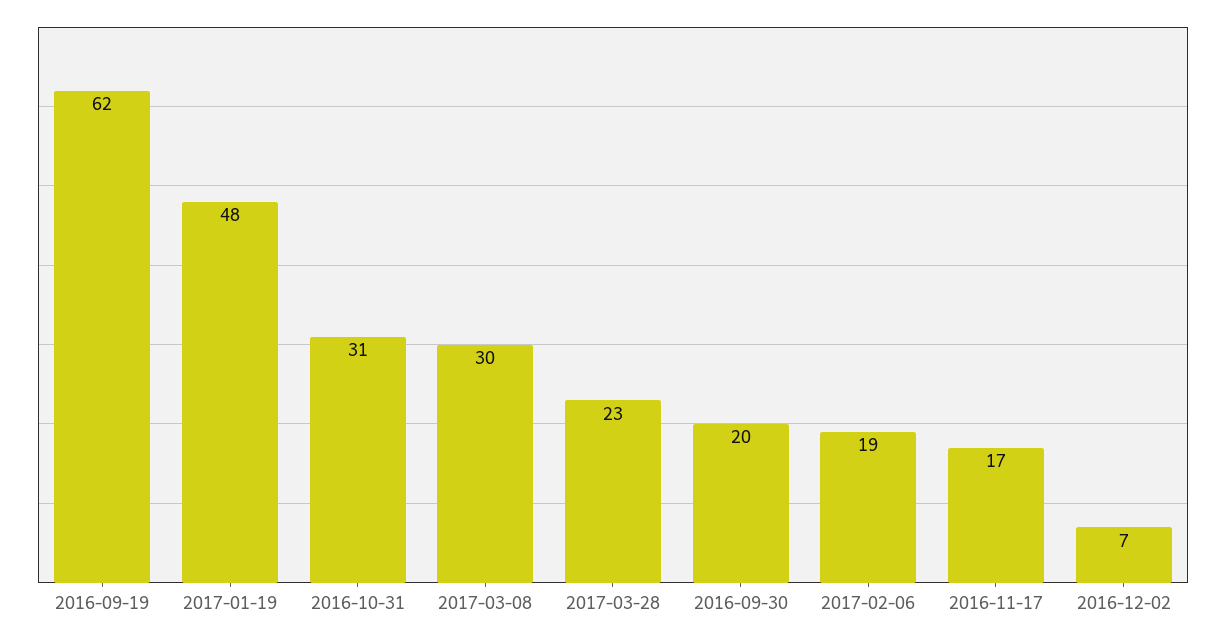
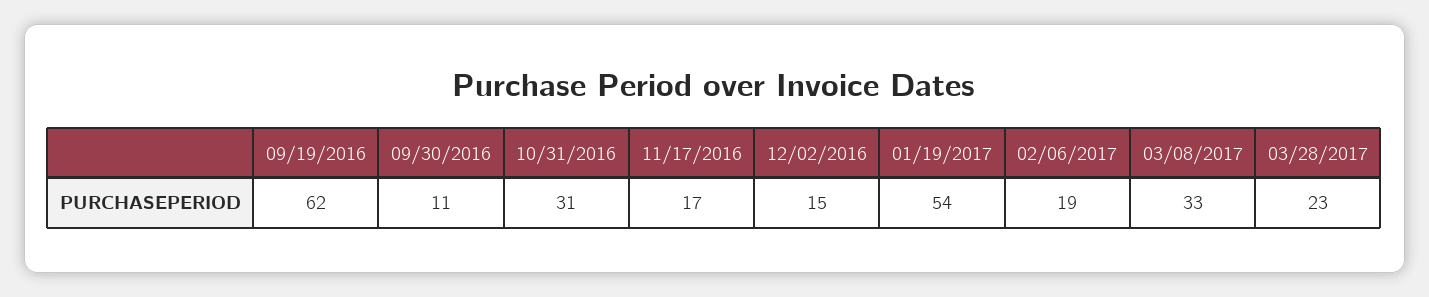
  {
    "2016-09-19": 62,
-   "2017-01-19": 48,
+   "2017-01-19": 54,
    "2016-10-31": 31,
-   "2017-03-08": 30,
+   "2017-03-08": 33,
    "2017-03-28": 23,
-   "2016-09-30": 20,
+   "2016-09-30": 11,
    "2017-02-06": 19,
    "2016-11-17": 17,
-   "2016-12-02": 7
+   "2016-12-02": 15
  }

